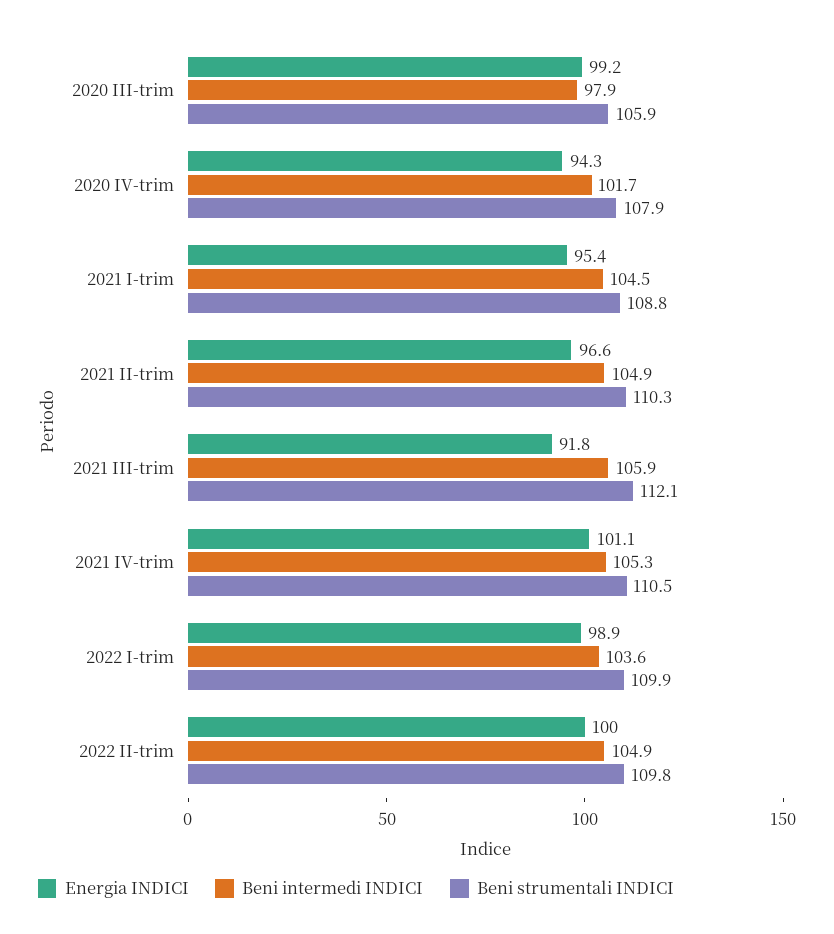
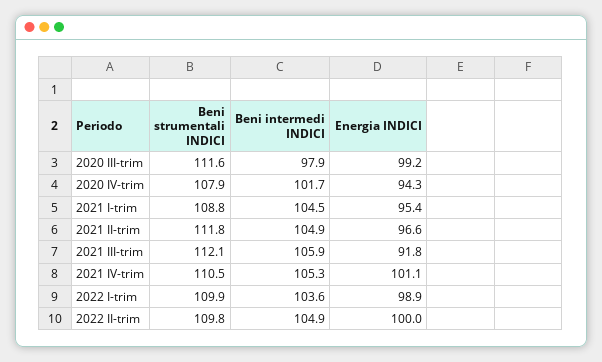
  {
    "Energia INDICI": {
      "2020 III-trim": 99.2,
      "2020 IV-trim": 94.3,
      "2021 I-trim": 95.4,
      "2021 II-trim": 96.6,
      "2021 III-trim": 91.8,
      "2021 IV-trim": 101.1,
      "2022 I-trim": 98.9,
      "2022 II-trim": 100
    },
    "Beni intermedi INDICI": {
      "2020 III-trim": 97.9,
      "2020 IV-trim": 101.7,
      "2021 I-trim": 104.5,
      "2021 II-trim": 104.9,
      "2021 III-trim": 105.9,
      "2021 IV-trim": 105.3,
      "2022 I-trim": 103.6,
      "2022 II-trim": 104.9
    },
    "Beni strumentali INDICI": {
-     "2020 III-trim": 105.9,
+     "2020 III-trim": 111.6,
      "2020 IV-trim": 107.9,
      "2021 I-trim": 108.8,
-     "2021 II-trim": 110.3,
+     "2021 II-trim": 111.8,
      "2021 III-trim": 112.1,
      "2021 IV-trim": 110.5,
      "2022 I-trim": 109.9,
      "2022 II-trim": 109.8
    }
  }

